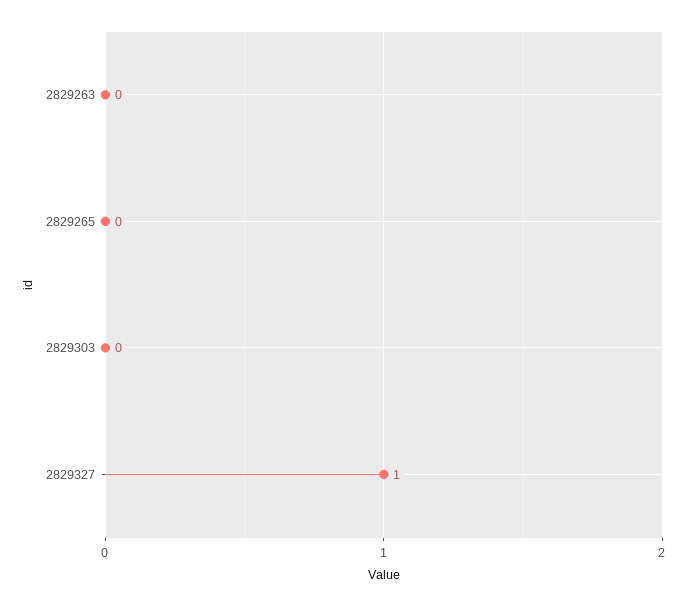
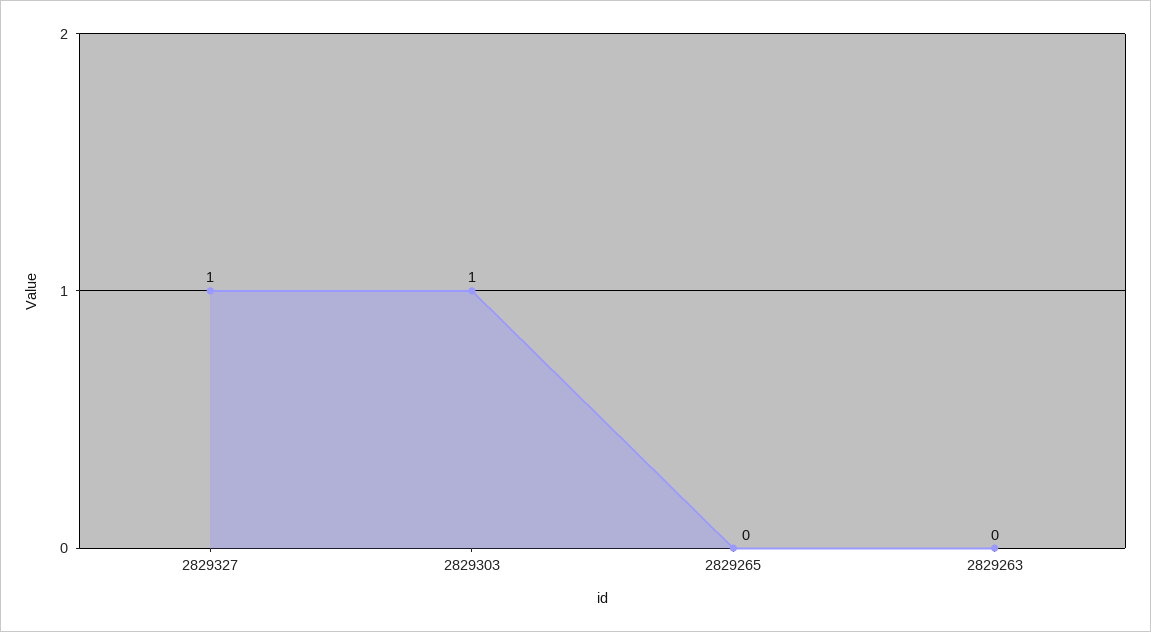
  {
    "2829263": 0,
    "2829265": 0,
-   "2829303": 0,
+   "2829303": 1,
    "2829327": 1
  }

